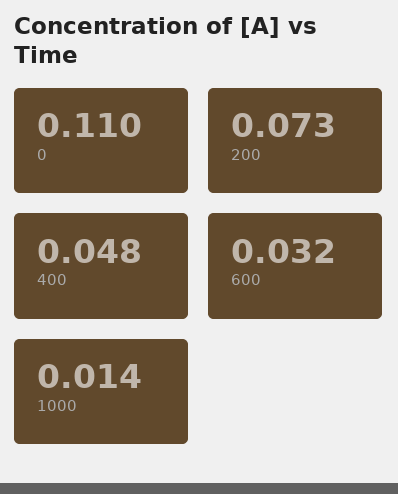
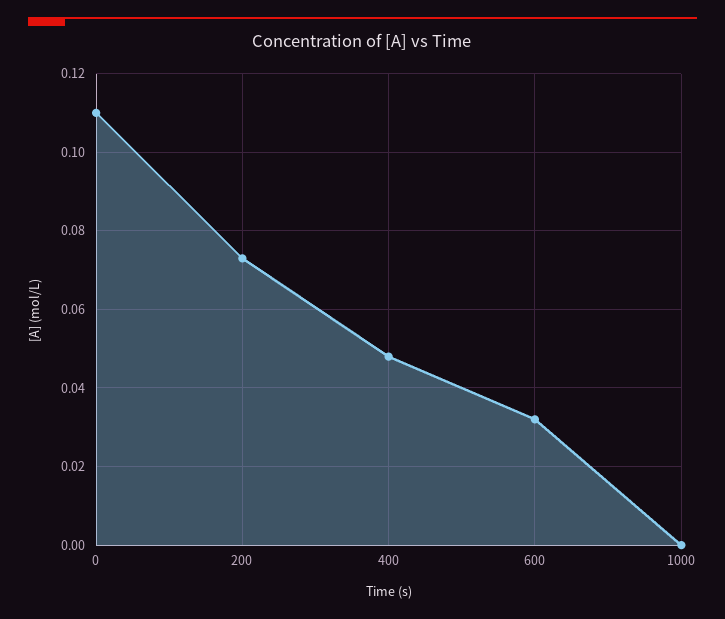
  {
    "0": 0.11,
    "200": 0.073,
    "400": 0.048,
    "600": 0.032,
-   "1000": 0.014
+   "1000": 0
  }

